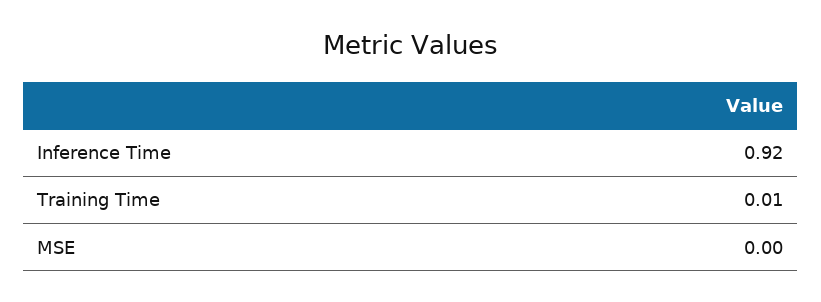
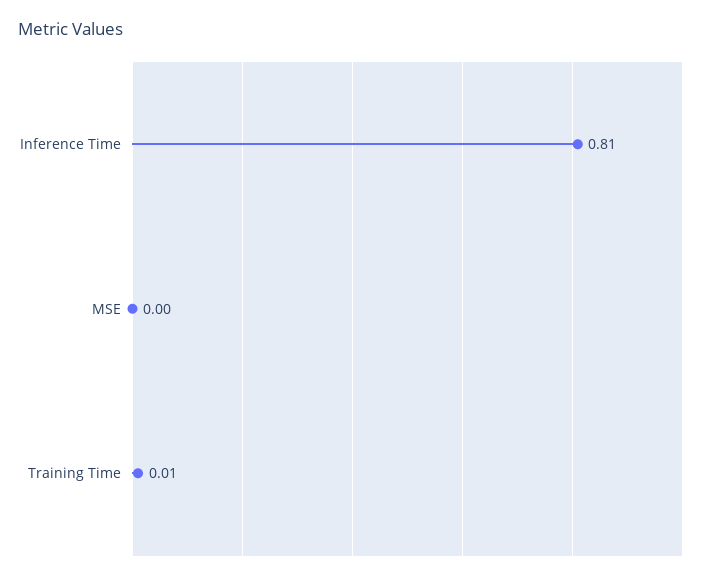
  {
-   "Inference Time": 0.92,
+   "Inference Time": 0.81,
    "Training Time": 0.01,
    "MSE": 0
  }

